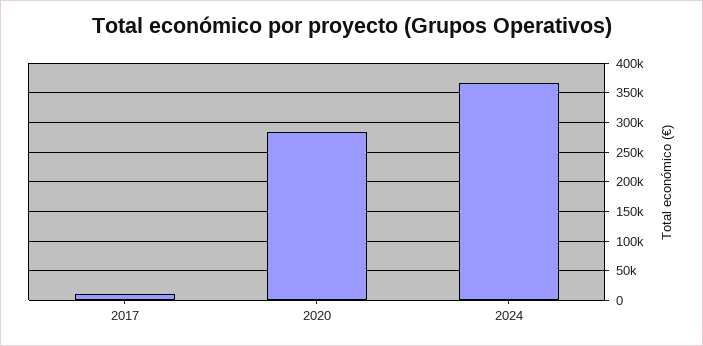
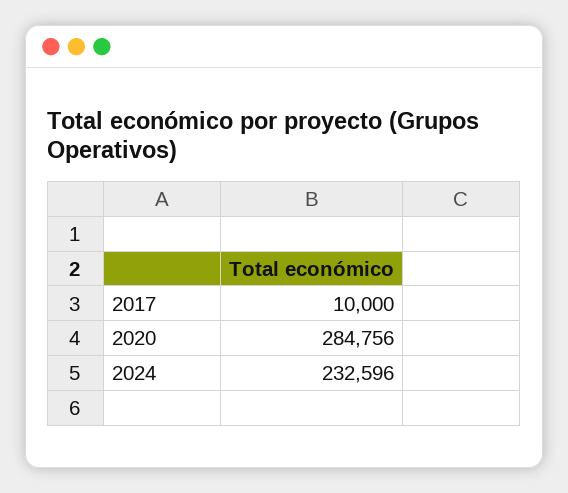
  {
    "2017": 10000,
    "2020": 284756,
-   "2024": 375000
+   "2024": 232596
  }

